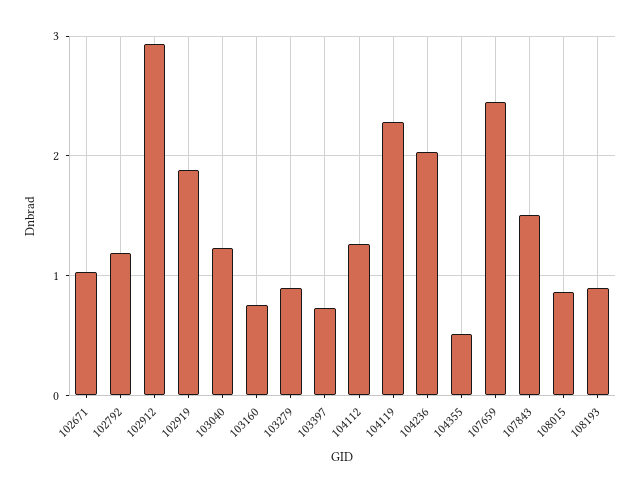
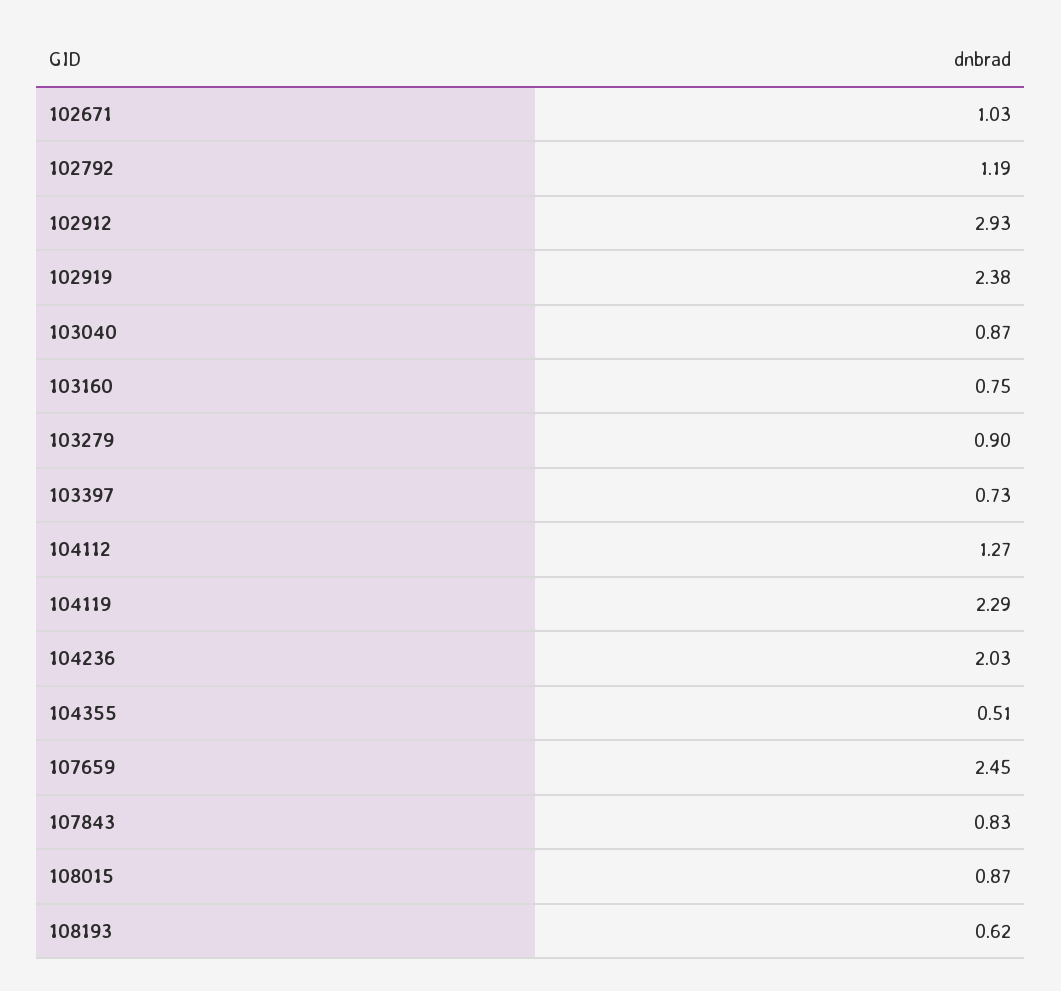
  {
    "102671": 1.03,
    "102792": 1.19,
    "102912": 2.93,
-   "102919": 1.9,
+   "102919": 2.38,
-   "103040": 1.2,
+   "103040": 0.87,
    "103160": 0.75,
    "103279": 0.9,
    "103397": 0.73,
    "104112": 1.27,
    "104119": 2.29,
    "104236": 2.03,
    "104355": 0.51,
    "107659": 2.45,
-   "107843": 1.5,
+   "107843": 0.83,
    "108015": 0.87,
-   "108193": 0.9
+   "108193": 0.62
  }

